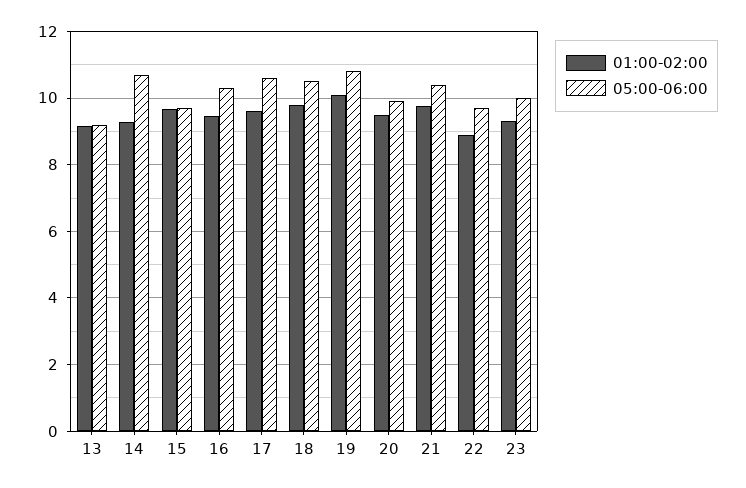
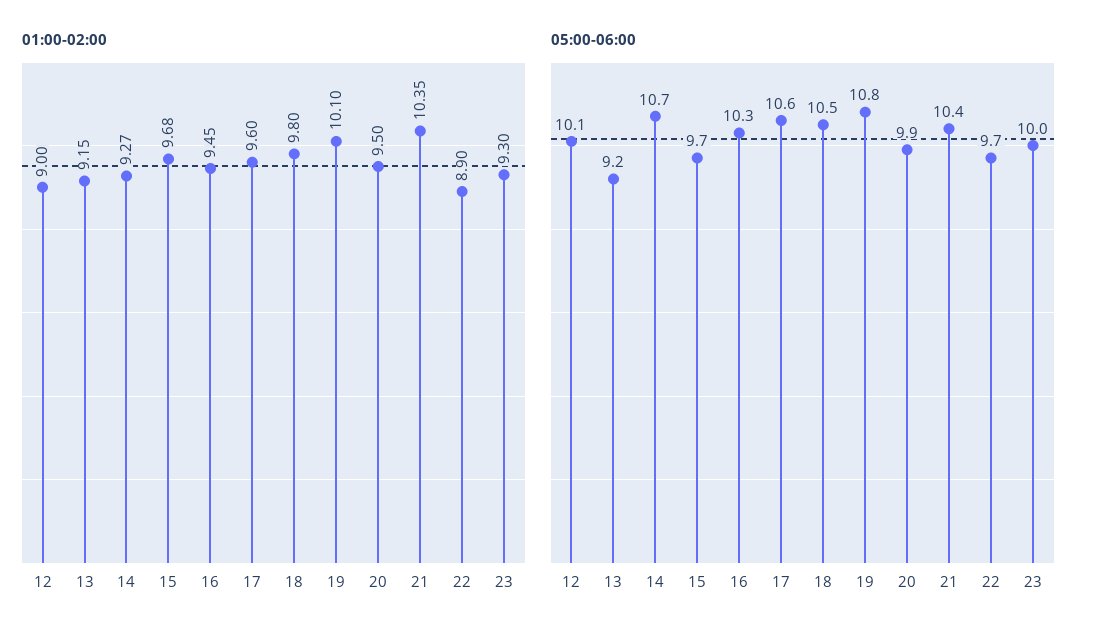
  {
    "01:00-02:00": {
      "13": 9.15,
      "14": 9.27,
      "15": 9.68,
      "16": 9.45,
      "17": 9.6,
      "18": 9.8,
      "19": 10.1,
      "20": 9.5,
-     "21": 9.8,
+     "21": 10.35,
      "22": 8.9,
-     "23": 9.3
+     "23": 9.3,
+     "12": 9
    },
    "05:00-06:00": {
      "13": 9.2,
      "14": 10.7,
      "15": 9.7,
      "16": 10.3,
      "17": 10.6,
      "18": 10.5,
      "19": 10.8,
      "20": 9.9,
      "21": 10.4,
      "22": 9.7,
-     "23": 10
+     "23": 10,
+     "12": 10.1
    }
  }

